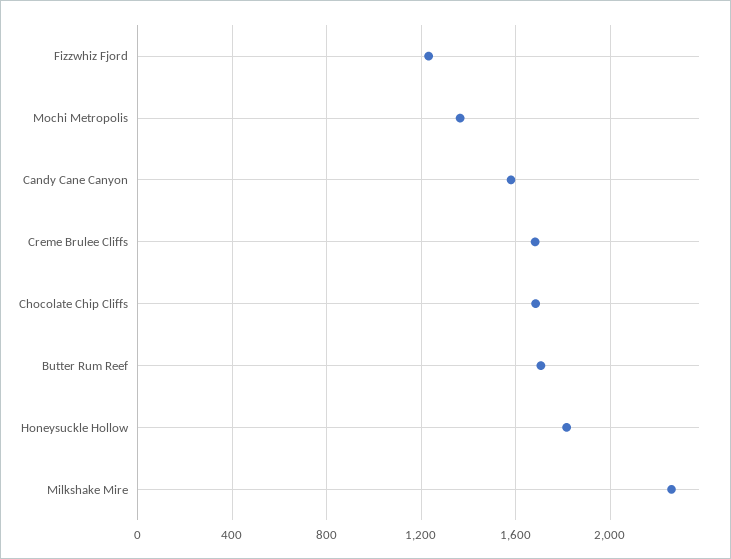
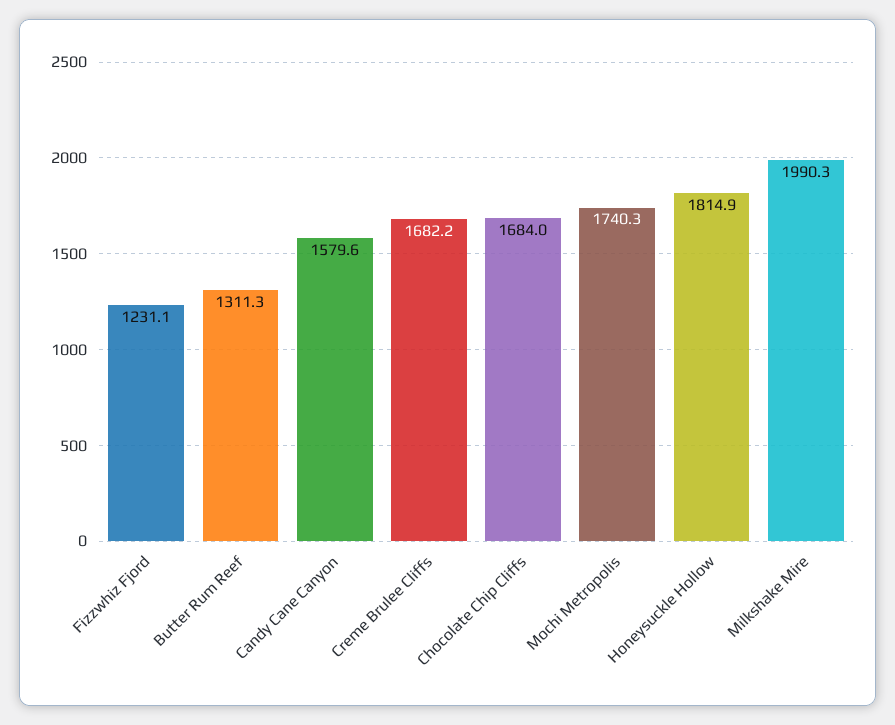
  {
    "Fizzwhiz Fjord": 1231.1,
-   "Mochi Metropolis": 1350,
+   "Mochi Metropolis": 1740.3,
    "Candy Cane Canyon": 1579.6,
    "Creme Brulee Cliffs": 1682.2,
    "Chocolate Chip Cliffs": 1684,
-   "Butter Rum Reef": 1700,
+   "Butter Rum Reef": 1311.3,
    "Honeysuckle Hollow": 1814.9,
-   "Milkshake Mire": 2250
+   "Milkshake Mire": 1990.3
  }

